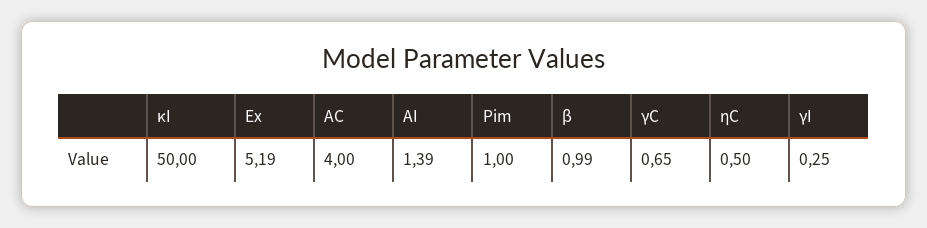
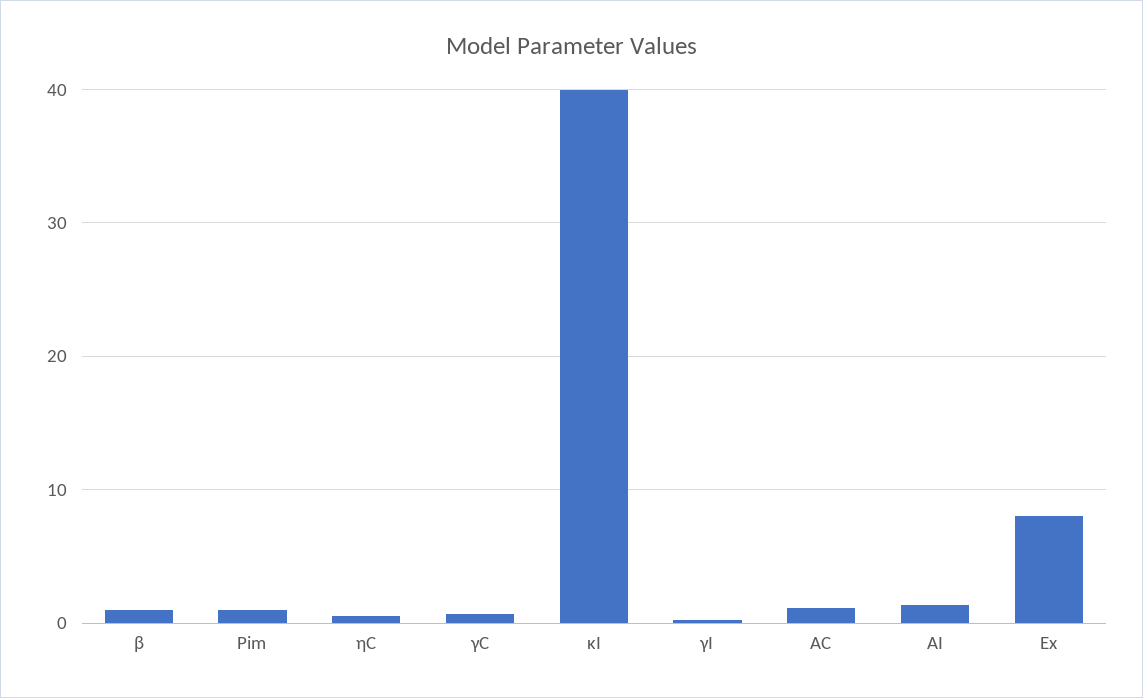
  {
-   "κI": 50,
+   "κI": 40,
-   "Ex": 5.19,
+   "Ex": 8,
-   "AC": 4,
+   "AC": 1,
    "AI": 1.39,
    "Pim": 1,
    "β": 0.99,
    "γC": 0.65,
    "ηC": 0.5,
    "γI": 0.25
  }

